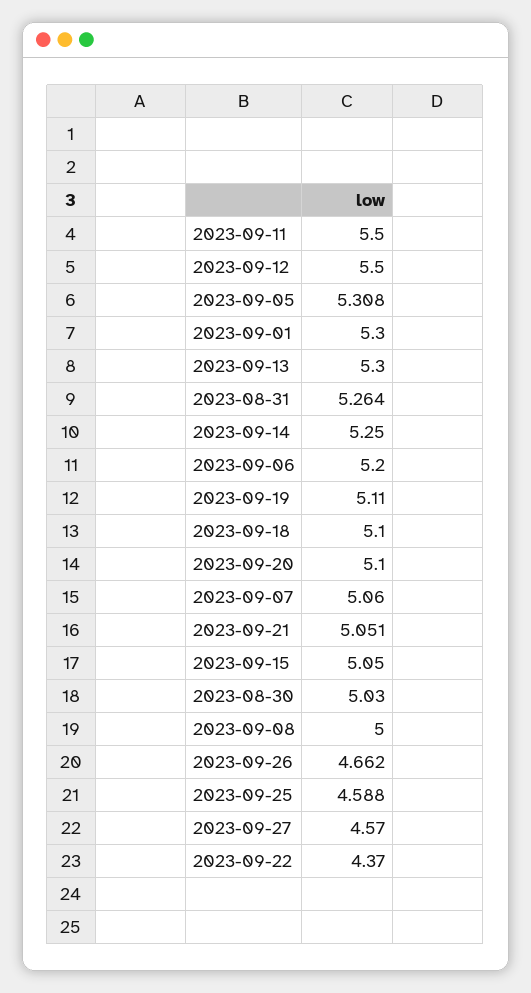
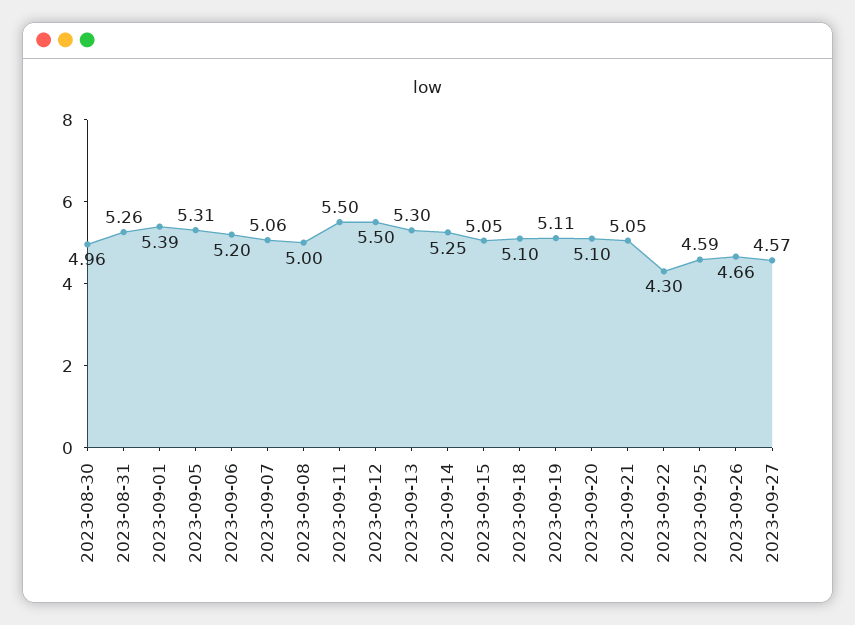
  {
    "2023-09-11": 5.5,
    "2023-09-12": 5.5,
    "2023-09-05": 5.308,
-   "2023-09-01": 5.3,
+   "2023-09-01": 5.39,
    "2023-09-13": 5.3,
    "2023-08-31": 5.264,
    "2023-09-14": 5.25,
    "2023-09-06": 5.2,
    "2023-09-19": 5.11,
    "2023-09-18": 5.1,
    "2023-09-20": 5.1,
    "2023-09-07": 5.06,
    "2023-09-21": 5.051,
    "2023-09-15": 5.05,
-   "2023-08-30": 5.03,
+   "2023-08-30": 4.96,
    "2023-09-08": 5,
    "2023-09-26": 4.662,
    "2023-09-25": 4.588,
    "2023-09-27": 4.57,
-   "2023-09-22": 4.37
+   "2023-09-22": 4.3
  }

